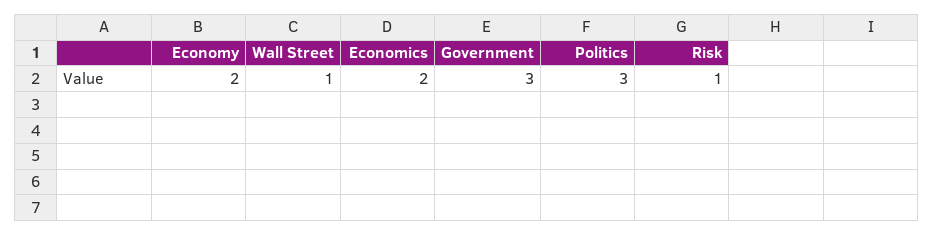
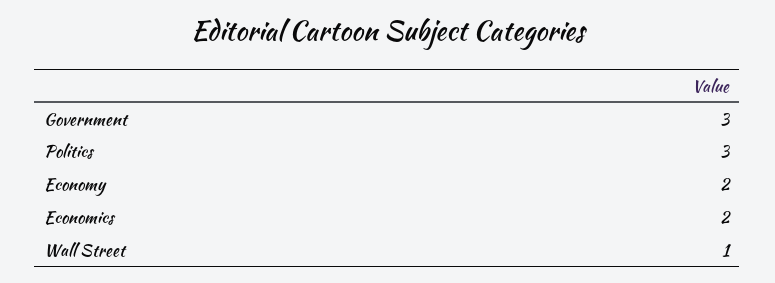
  {
    "Economy": 2,
    "Wall Street": 1,
    "Economics": 2,
    "Government": 3,
-   "Politics": 3,
+   "Politics": 3
-   "Risk": 1
  }

